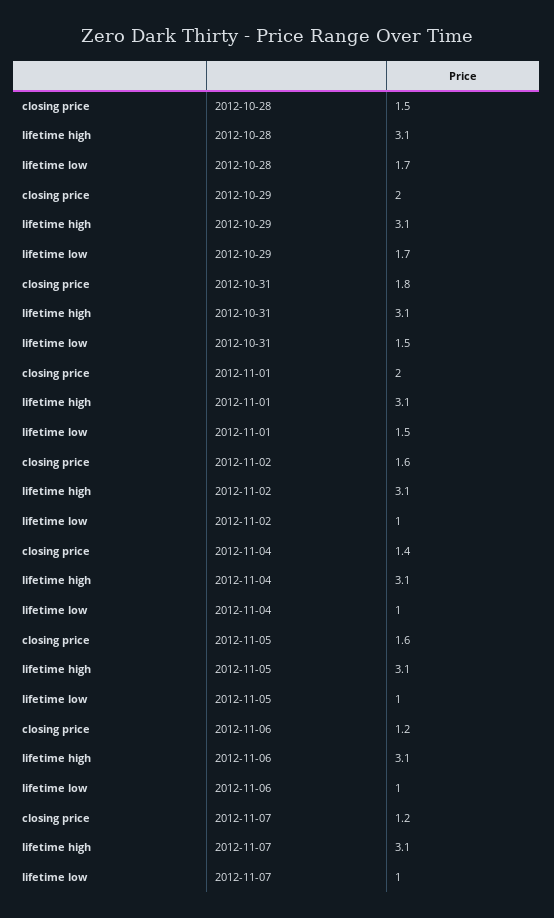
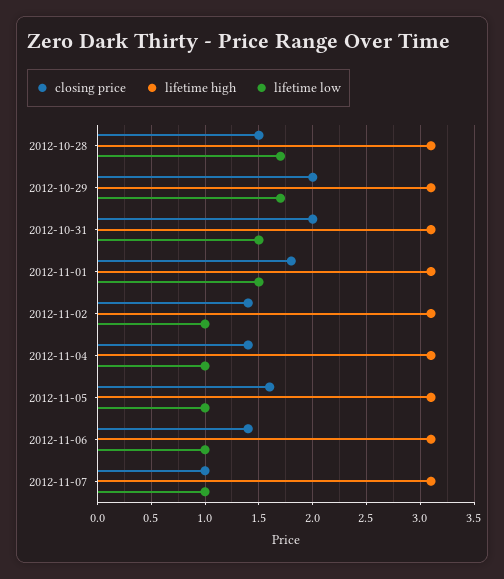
  {
    "closing price": {
      "2012-10-28": 1.5,
      "2012-10-29": 2,
-     "2012-10-31": 1.8,
+     "2012-10-31": 2,
-     "2012-11-01": 2,
+     "2012-11-01": 1.8,
-     "2012-11-02": 1.6,
+     "2012-11-02": 1.4,
      "2012-11-04": 1.4,
      "2012-11-05": 1.6,
-     "2012-11-06": 1.2,
+     "2012-11-06": 1.4,
-     "2012-11-07": 1.2
+     "2012-11-07": 1
    },
    "lifetime high": {
      "2012-10-28": 3.1,
      "2012-10-29": 3.1,
      "2012-10-31": 3.1,
      "2012-11-01": 3.1,
      "2012-11-02": 3.1,
      "2012-11-04": 3.1,
      "2012-11-05": 3.1,
      "2012-11-06": 3.1,
      "2012-11-07": 3.1
    },
    "lifetime low": {
      "2012-10-28": 1.7,
      "2012-10-29": 1.7,
      "2012-10-31": 1.5,
      "2012-11-01": 1.5,
      "2012-11-02": 1,
      "2012-11-04": 1,
      "2012-11-05": 1,
      "2012-11-06": 1,
      "2012-11-07": 1
    }
  }

